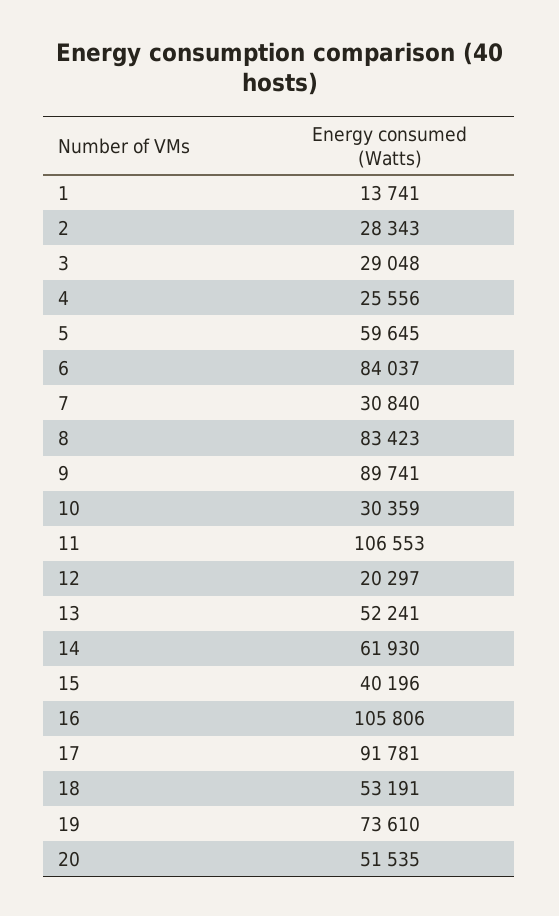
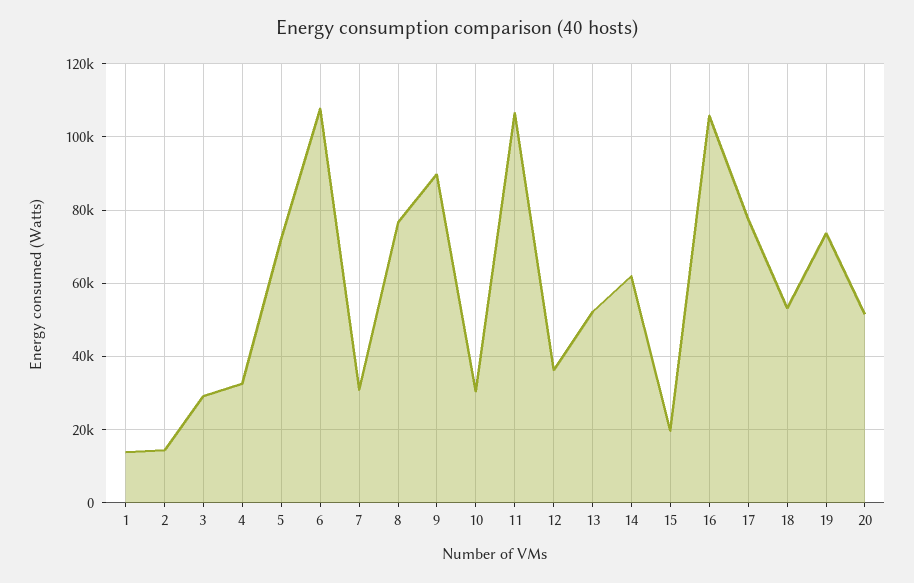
  {
    "1": 13741,
-   "2": 28343,
+   "2": 14000,
    "3": 29048,
-   "4": 25556,
+   "4": 32000,
-   "5": 59645,
+   "5": 72000,
-   "6": 84037,
+   "6": 108000,
    "7": 30840,
-   "8": 83423,
+   "8": 76000,
    "9": 89741,
    "10": 30359,
    "11": 106553,
-   "12": 20297,
+   "12": 36000,
    "13": 52241,
    "14": 61930,
-   "15": 40196,
+   "15": 20000,
    "16": 105806,
-   "17": 91781,
+   "17": 78000,
    "18": 53191,
    "19": 73610,
    "20": 51535
  }

